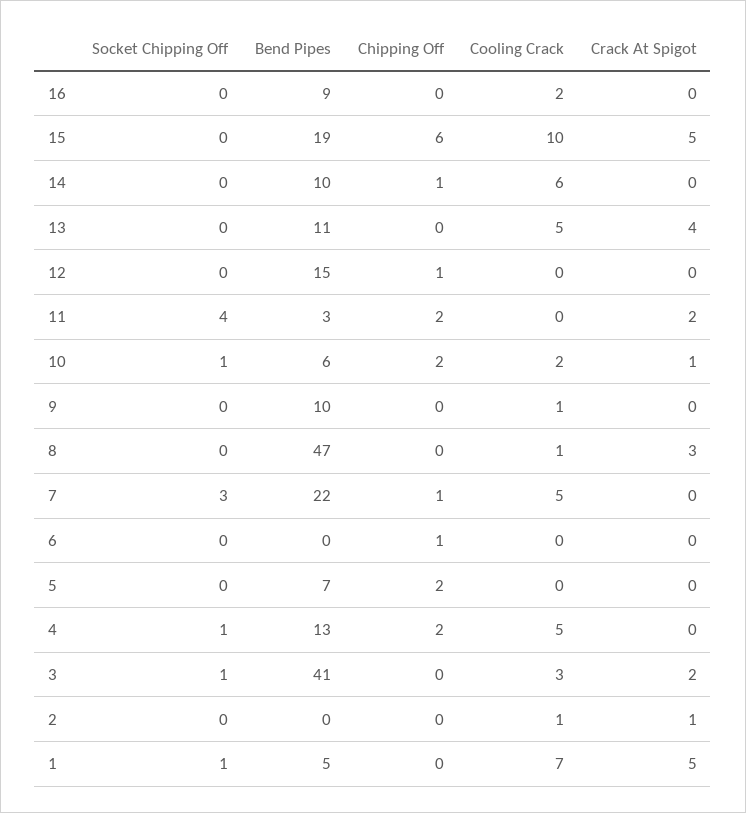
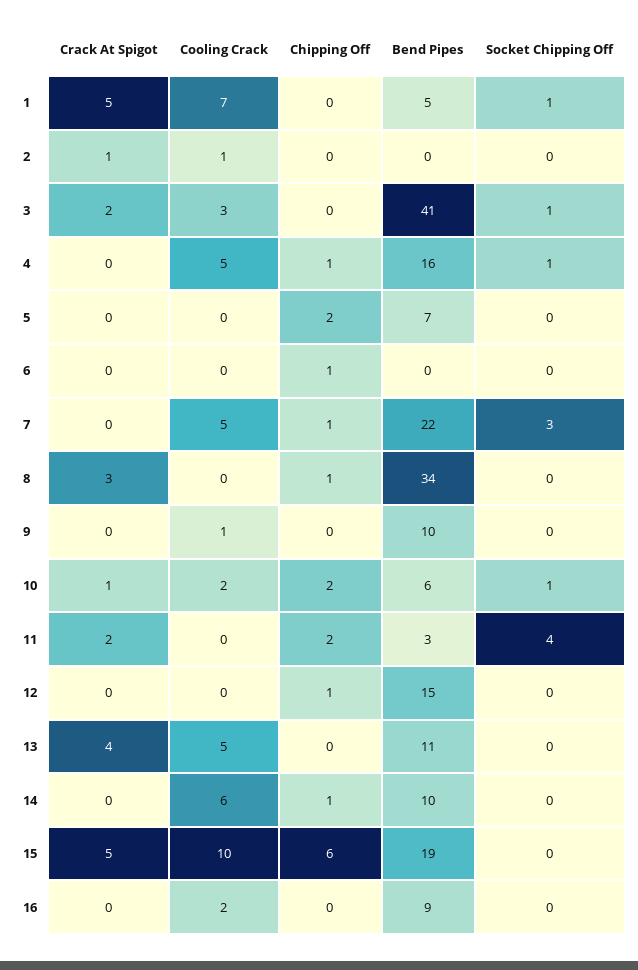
  {
    "Socket Chipping Off": {
      "16": 0,
      "15": 0,
      "14": 0,
      "13": 0,
      "12": 0,
      "11": 4,
      "10": 1,
      "9": 0,
      "8": 0,
      "7": 3,
      "6": 0,
      "5": 0,
      "4": 1,
      "3": 1,
      "2": 0,
      "1": 1
    },
    "Bend Pipes": {
      "16": 9,
      "15": 19,
      "14": 10,
      "13": 11,
      "12": 15,
      "11": 3,
      "10": 6,
      "9": 10,
-     "8": 47,
+     "8": 34,
      "7": 22,
      "6": 0,
      "5": 7,
-     "4": 13,
+     "4": 16,
      "3": 41,
      "2": 0,
      "1": 5
    },
    "Chipping Off": {
      "16": 0,
      "15": 6,
      "14": 1,
      "13": 0,
      "12": 1,
      "11": 2,
      "10": 2,
      "9": 0,
-     "8": 0,
+     "8": 1,
      "7": 1,
      "6": 1,
      "5": 2,
-     "4": 2,
+     "4": 1,
      "3": 0,
      "2": 0,
      "1": 0
    },
    "Cooling Crack": {
      "16": 2,
      "15": 10,
      "14": 6,
      "13": 5,
      "12": 0,
      "11": 0,
      "10": 2,
      "9": 1,
-     "8": 1,
+     "8": 0,
      "7": 5,
      "6": 0,
      "5": 0,
      "4": 5,
      "3": 3,
      "2": 1,
      "1": 7
    },
    "Crack At Spigot": {
      "16": 0,
      "15": 5,
      "14": 0,
      "13": 4,
      "12": 0,
      "11": 2,
      "10": 1,
      "9": 0,
      "8": 3,
      "7": 0,
      "6": 0,
      "5": 0,
      "4": 0,
      "3": 2,
      "2": 1,
      "1": 5
    }
  }

